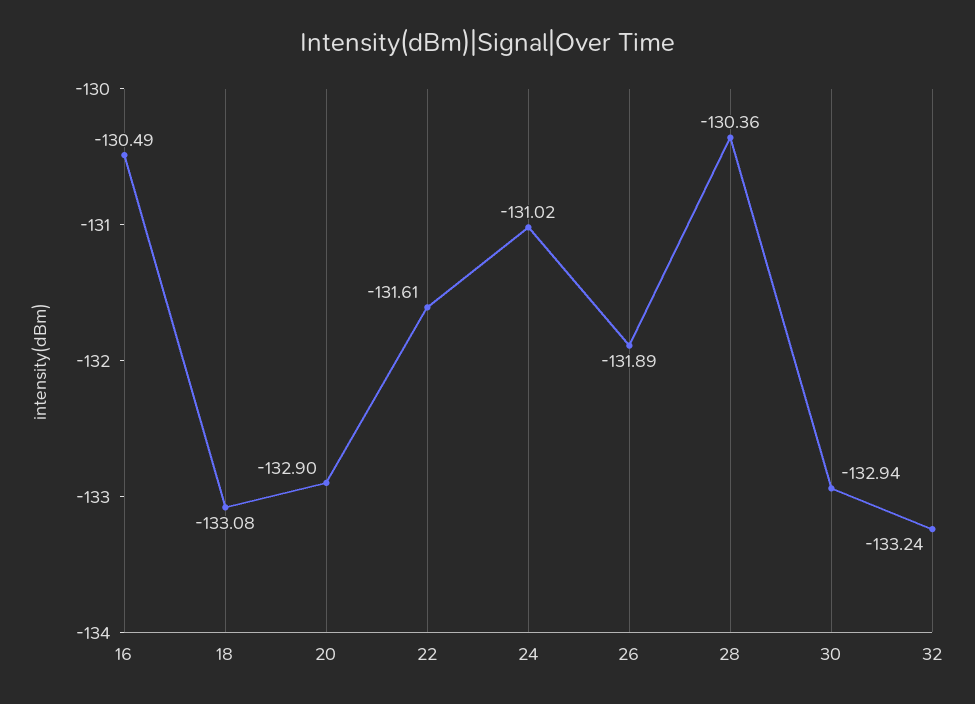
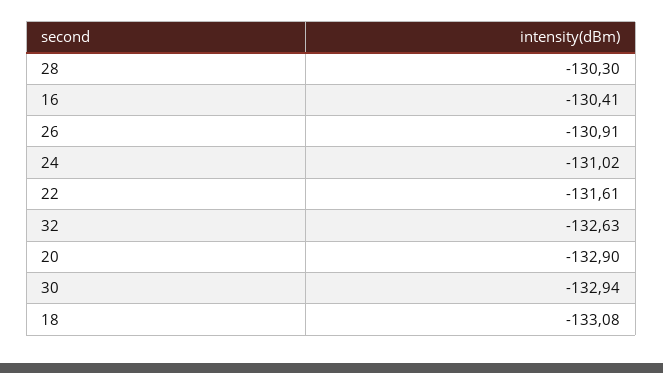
  {
-   "16": -130.49,
+   "16": -130.41,
    "18": -133.08,
    "20": -132.9,
    "22": -131.61,
    "24": -131.02,
-   "26": -131.89,
+   "26": -130.91,
-   "28": -130.36,
+   "28": -130.3,
    "30": -132.94,
-   "32": -133.24
+   "32": -132.63
  }

